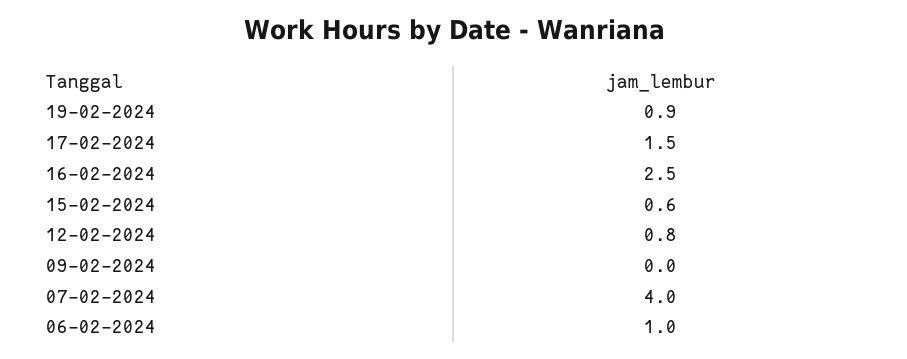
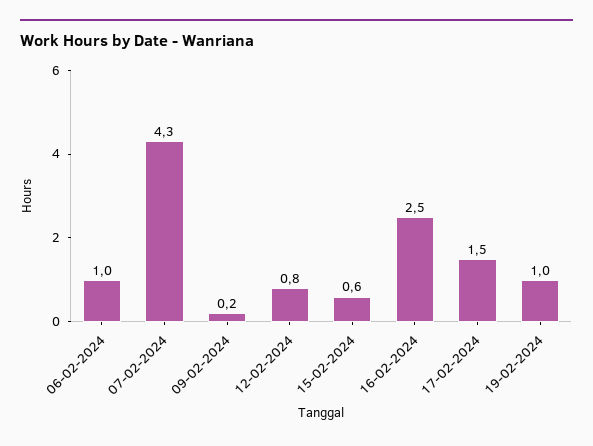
  {
-   "19-02-2024": 0.9,
+   "19-02-2024": 1,
    "17-02-2024": 1.5,
    "16-02-2024": 2.5,
    "15-02-2024": 0.6,
    "12-02-2024": 0.8,
-   "09-02-2024": 0,
+   "09-02-2024": 0.2,
-   "07-02-2024": 4,
+   "07-02-2024": 4.3,
    "06-02-2024": 1
  }

